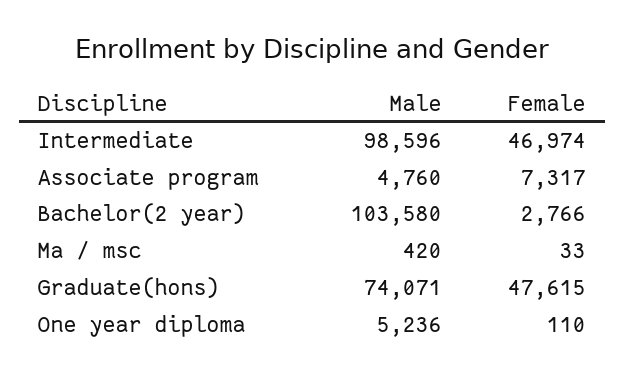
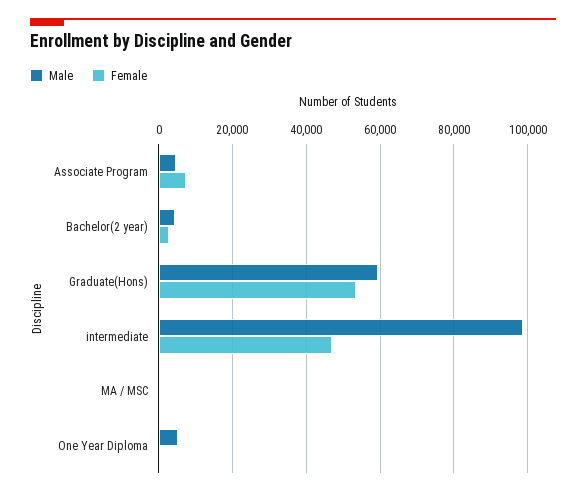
  {
    "Male": {
      "Intermediate": 98596,
      "Associate program": 4760,
-     "Bachelor(2 year)": 103580,
+     "Bachelor(2 year)": 4000,
      "Ma / msc": 420,
-     "Graduate(hons)": 74071,
+     "Graduate(hons)": 60000,
      "One year diploma": 5236
    },
    "Female": {
      "Intermediate": 46974,
      "Associate program": 7317,
      "Bachelor(2 year)": 2766,
      "Ma / msc": 33,
-     "Graduate(hons)": 47615,
+     "Graduate(hons)": 54000,
      "One year diploma": 110
    }
  }

